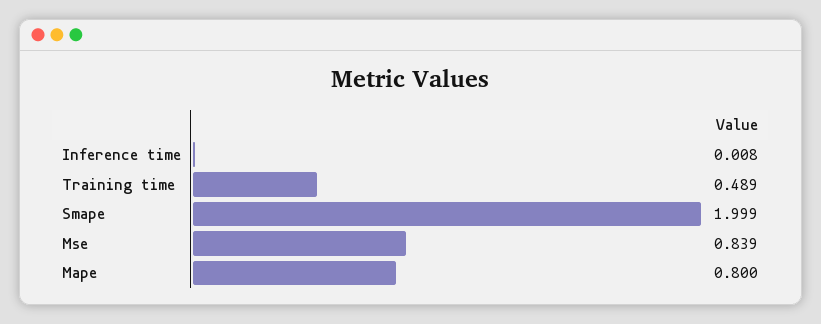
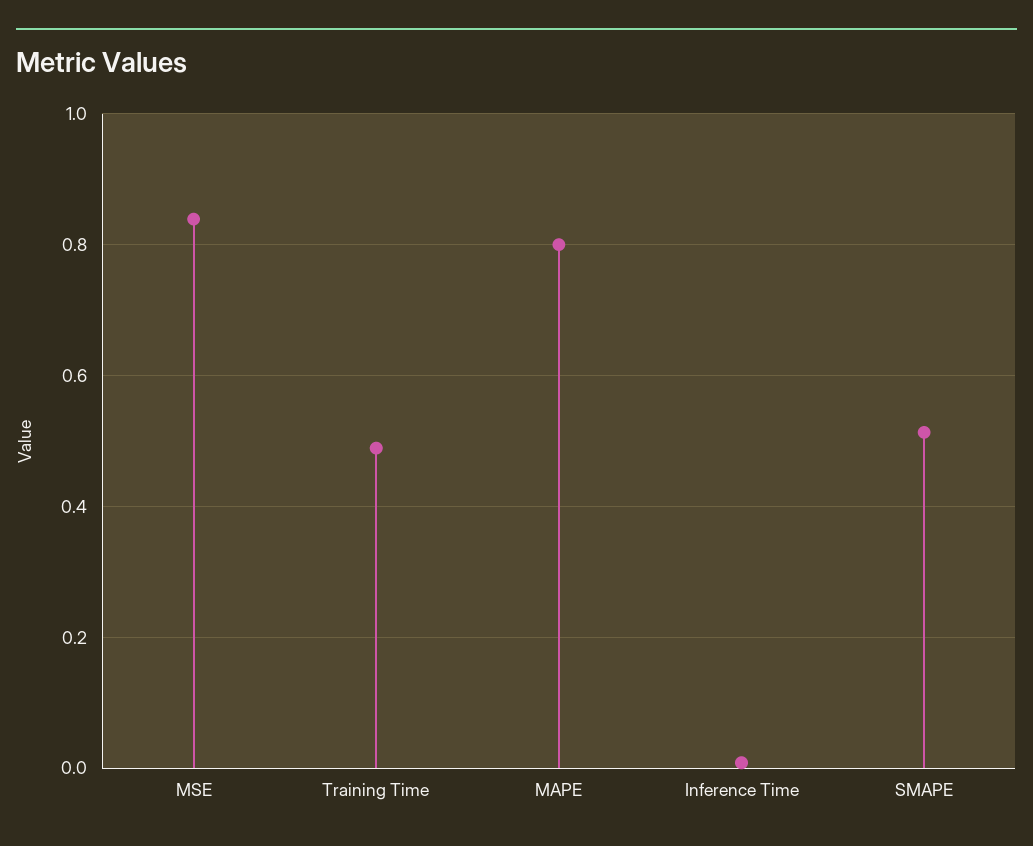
  {
    "Inference time": 0.008,
    "Training time": 0.489,
-   "Smape": 1.999,
+   "Smape": 0.52,
    "Mse": 0.839,
    "Mape": 0.8
  }

